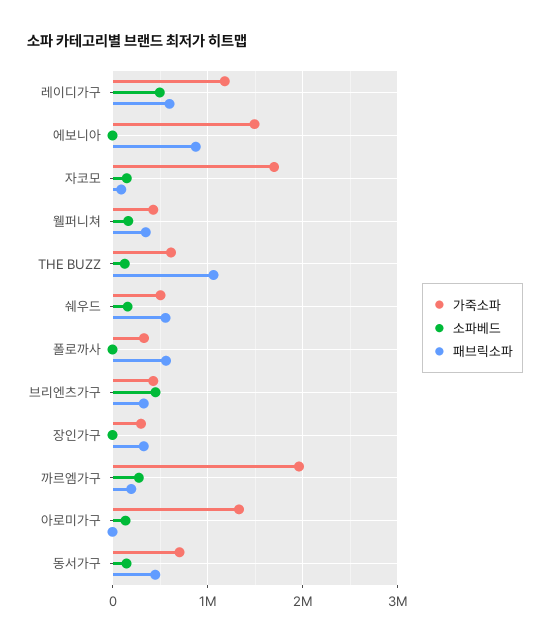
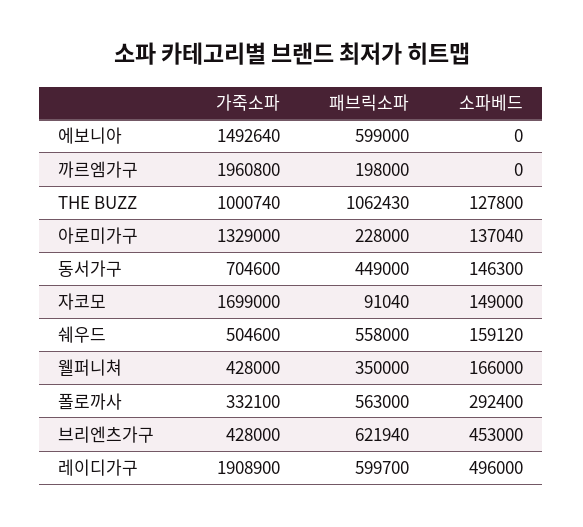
  {
    "가죽소파": {
-     "레이디가구": 1200000,
+     "레이디가구": 1908900,
      "에보니아": 1492640,
      "자코모": 1699000,
      "웰퍼니쳐": 428000,
-     "THE BUZZ": 600000,
+     "THE BUZZ": 1000740,
      "쉐우드": 504600,
      "폴로까사": 332100,
      "브리엔츠가구": 428000,
-     "장인가구": 300000,
      "까르엠가구": 1960800,
      "아로미가구": 1329000,
      "동서가구": 704600
    },
    "소파베드": {
      "레이디가구": 496000,
      "에보니아": 0,
      "자코모": 149000,
      "웰퍼니쳐": 166000,
      "THE BUZZ": 127800,
      "쉐우드": 159120,
-     "폴로까사": 0,
+     "폴로까사": 292400,
      "브리엔츠가구": 453000,
-     "장인가구": 0,
-     "까르엠가구": 300000,
+     "까르엠가구": 0,
      "아로미가구": 137040,
      "동서가구": 146300
    },
    "패브릭소파": {
      "레이디가구": 599700,
-     "에보니아": 900000,
+     "에보니아": 599000,
      "자코모": 91040,
      "웰퍼니쳐": 350000,
      "THE BUZZ": 1062430,
      "쉐우드": 558000,
      "폴로까사": 563000,
-     "브리엔츠가구": 300000,
+     "브리엔츠가구": 621940,
-     "장인가구": 300000,
      "까르엠가구": 198000,
-     "아로미가구": 0,
+     "아로미가구": 228000,
      "동서가구": 449000
    }
  }

